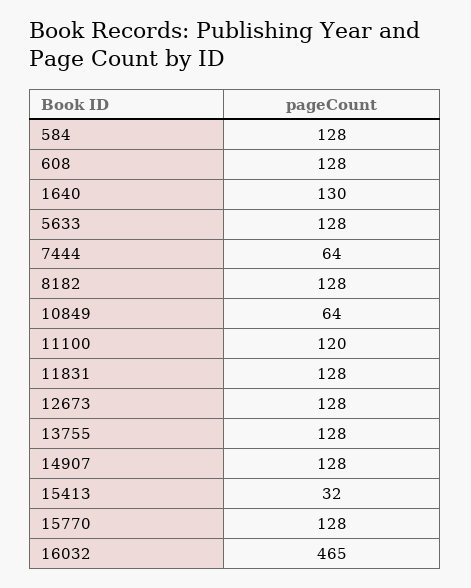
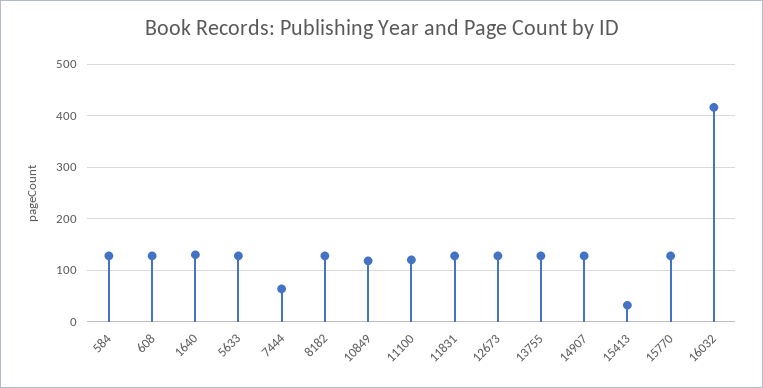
  {
    "584": 128,
    "608": 128,
    "1640": 130,
    "5633": 128,
    "7444": 64,
    "8182": 128,
-   "10849": 64,
+   "10849": 120,
    "11100": 120,
    "11831": 128,
    "12673": 128,
    "13755": 128,
    "14907": 128,
    "15413": 32,
    "15770": 128,
-   "16032": 465
+   "16032": 420
  }

